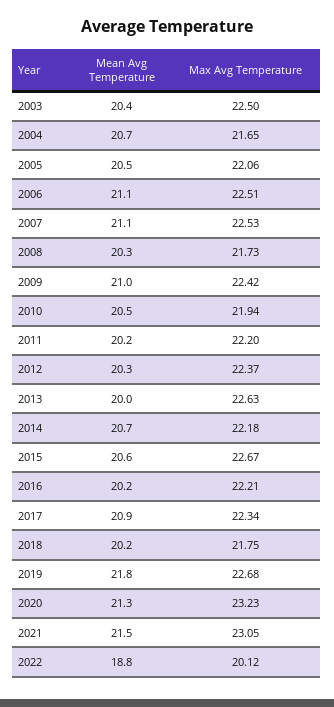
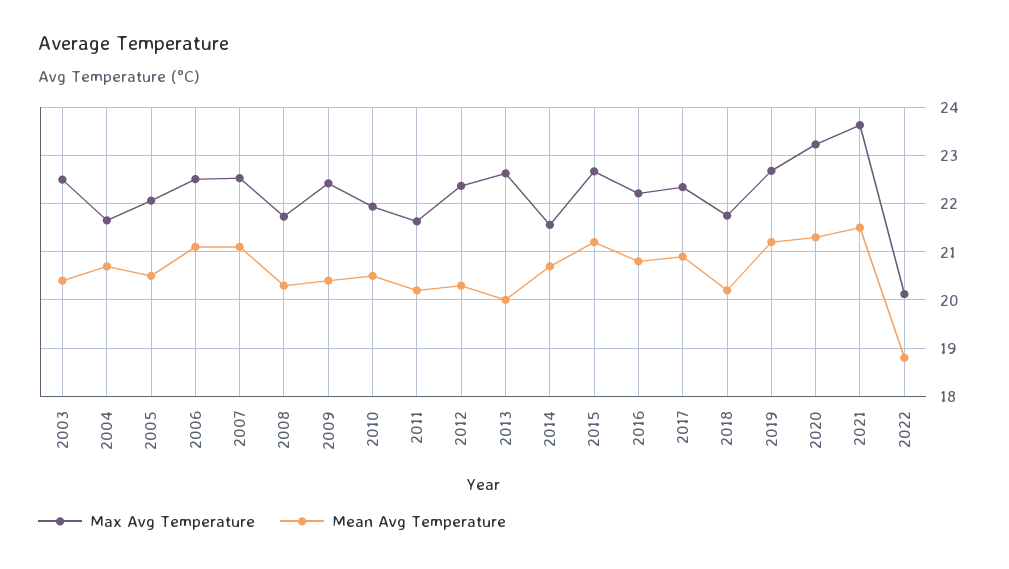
  {
    "Mean Avg Temperature": {
      "2003": 20.4,
      "2004": 20.7,
      "2005": 20.5,
      "2006": 21.1,
      "2007": 21.1,
      "2008": 20.3,
-     "2009": 21,
+     "2009": 20.4,
      "2010": 20.5,
      "2011": 20.2,
      "2012": 20.3,
      "2013": 20,
      "2014": 20.7,
-     "2015": 20.6,
+     "2015": 21.2,
-     "2016": 20.2,
+     "2016": 20.8,
      "2017": 20.9,
      "2018": 20.2,
-     "2019": 21.8,
+     "2019": 21.2,
      "2020": 21.3,
      "2021": 21.5,
      "2022": 18.8
    },
    "Max Avg Temperature": {
      "2003": 22.5,
      "2004": 21.65,
      "2005": 22.06,
      "2006": 22.51,
      "2007": 22.53,
      "2008": 21.73,
      "2009": 22.42,
      "2010": 21.94,
-     "2011": 22.2,
+     "2011": 21.6,
      "2012": 22.37,
      "2013": 22.63,
-     "2014": 22.18,
+     "2014": 21.6,
      "2015": 22.67,
      "2016": 22.21,
      "2017": 22.34,
      "2018": 21.75,
      "2019": 22.68,
      "2020": 23.23,
-     "2021": 23.05,
+     "2021": 23.6,
      "2022": 20.12
    }
  }

